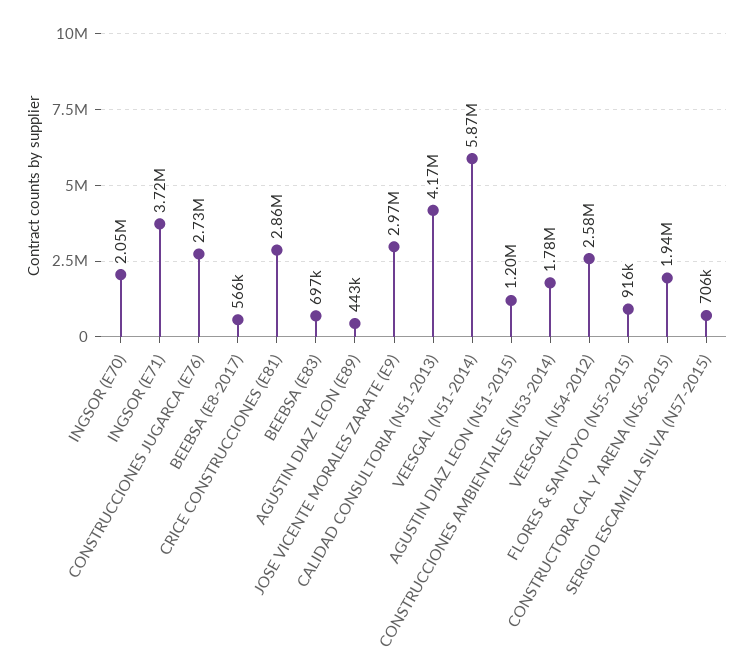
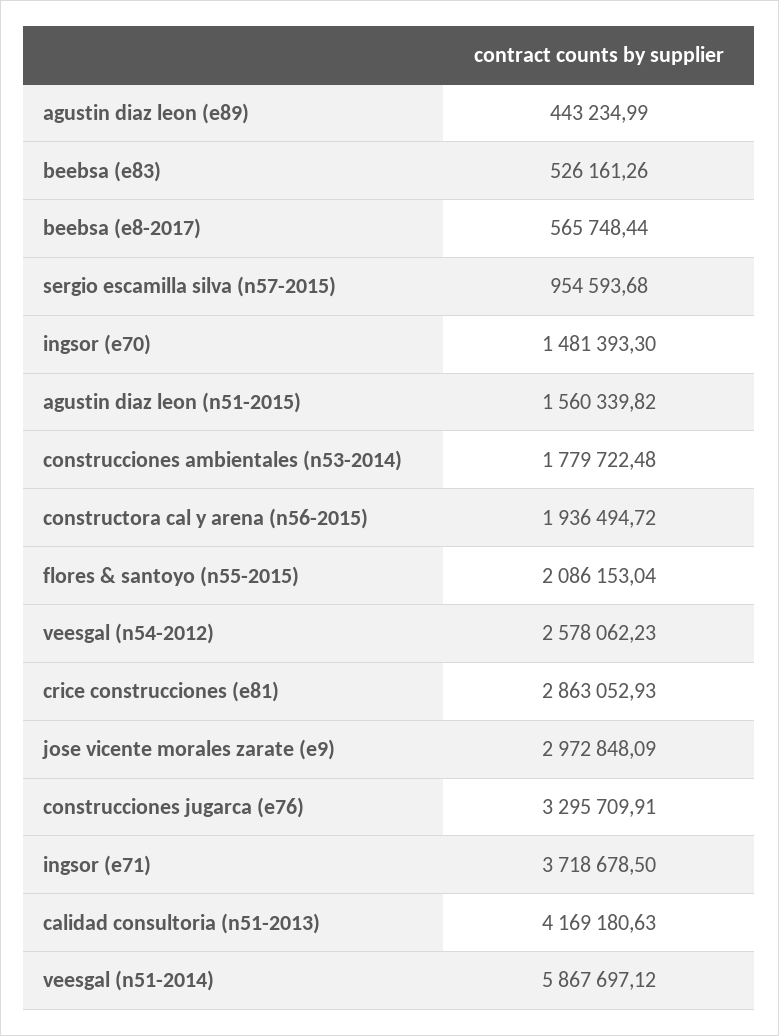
  {
-   "INGSOR (E70)": 2050000,
+   "INGSOR (E70)": 1481393.3,
    "INGSOR (E71)": 3718678.5,
-   "CONSTRUCCIONES JUGARCA (E76)": 2730000,
+   "CONSTRUCCIONES JUGARCA (E76)": 3295709.91,
    "BEEBSA (E8-2017)": 565748.44,
    "CRICE CONSTRUCCIONES (E81)": 2863052.93,
-   "BEEBSA (E83)": 697000,
+   "BEEBSA (E83)": 526161.26,
    "AGUSTIN DIAZ LEON (E89)": 443234.99,
    "JOSE VICENTE MORALES ZARATE (E9)": 2972848.09,
    "CALIDAD CONSULTORIA (N51-2013)": 4169180.63,
    "VEESGAL (N51-2014)": 5867697.12,
-   "AGUSTIN DIAZ LEON (N51-2015)": 1200000,
+   "AGUSTIN DIAZ LEON (N51-2015)": 1560339.82,
    "CONSTRUCCIONES AMBIENTALES (N53-2014)": 1779722.48,
    "VEESGAL (N54-2012)": 2578062.23,
-   "FLORES & SANTOYO (N55-2015)": 916000,
+   "FLORES & SANTOYO (N55-2015)": 2086153.04,
    "CONSTRUCTORA CAL Y ARENA (N56-2015)": 1936494.72,
-   "SERGIO ESCAMILLA SILVA (N57-2015)": 706000
+   "SERGIO ESCAMILLA SILVA (N57-2015)": 954593.68
  }

